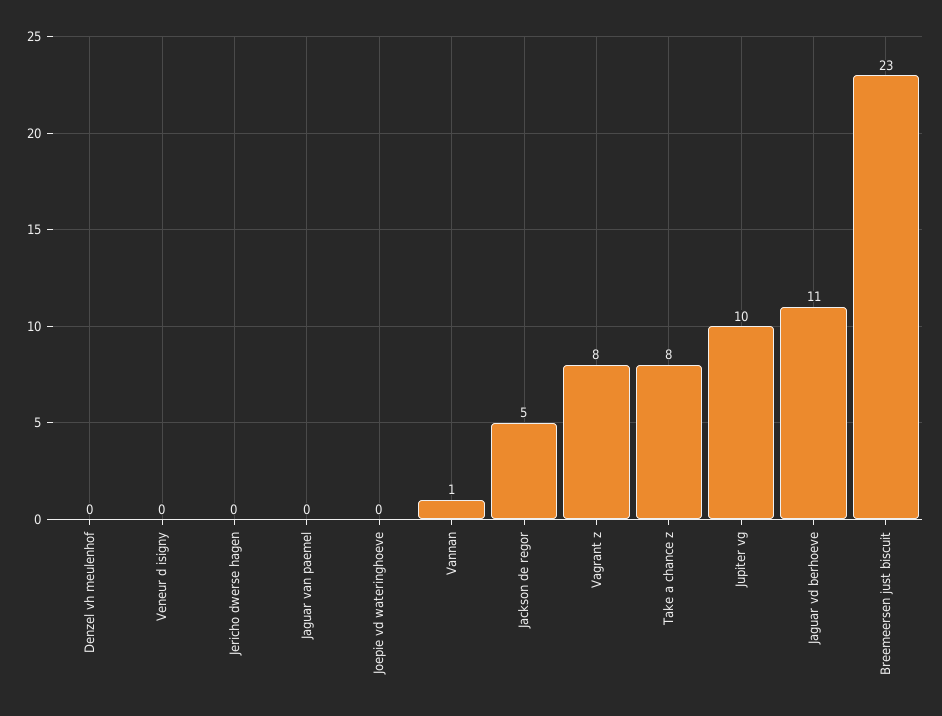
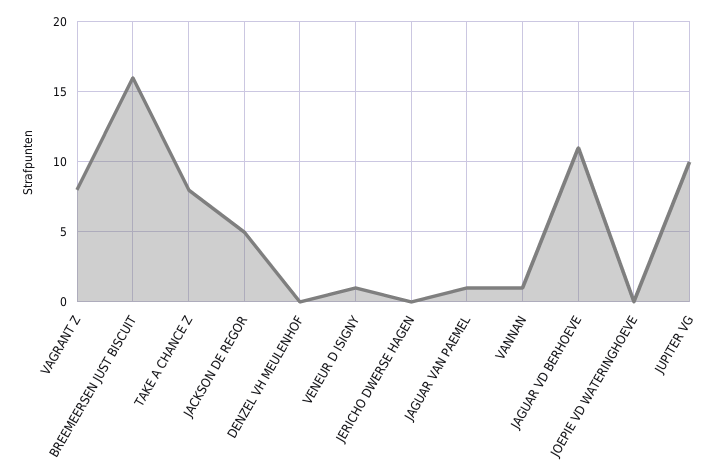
  {
    "Denzel vh meulenhof": 0,
-   "Veneur d isigny": 0,
+   "Veneur d isigny": 1,
    "Jericho dwerse hagen": 0,
-   "Jaguar van paemel": 0,
+   "Jaguar van paemel": 1,
    "Joepie vd wateringhoeve": 0,
    "Vannan": 1,
    "Jackson de regor": 5,
    "Vagrant z": 8,
    "Take a chance z": 8,
    "Jupiter vg": 10,
    "Jaguar vd berhoeve": 11,
-   "Breemeersen just biscuit": 23
+   "Breemeersen just biscuit": 16
  }

